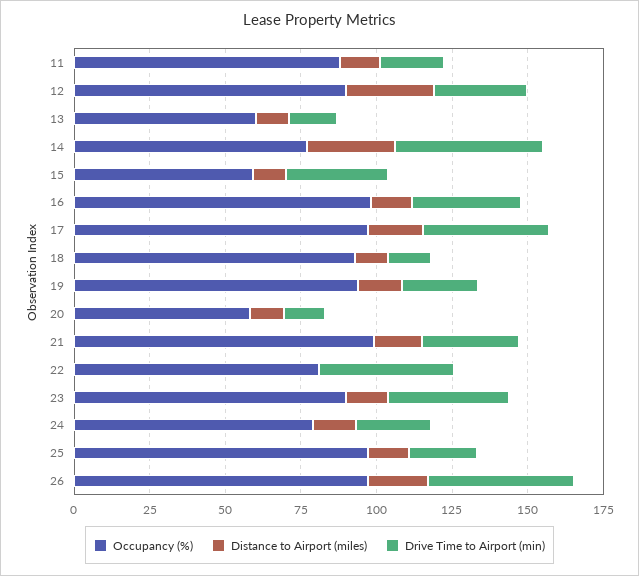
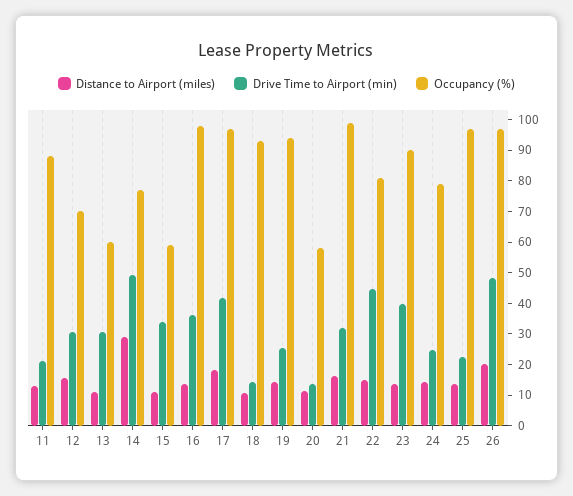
  {
    "Occupancy (%)": {
      "11": 90,
-     "12": 90,
+     "12": 70,
      "13": 60,
      "14": 75,
      "15": 60,
      "16": 100,
      "17": 95,
      "18": 95,
      "19": 95,
      "20": 60,
      "21": 100,
      "22": 80,
      "23": 90,
      "24": 80,
      "25": 95,
      "26": 95
    },
    "Distance to Airport (miles)": {
      "11": 15,
-     "12": 30,
+     "12": 15,
      "13": 10,
      "14": 30,
      "15": 10,
      "16": 15,
      "17": 20,
      "18": 10,
      "19": 15,
      "20": 10,
      "21": 15,
-     "22": 0,
+     "22": 15,
      "23": 15,
      "24": 15,
      "25": 15,
      "26": 20
    },
    "Drive Time to Airport (min)": {
      "11": 20,
      "12": 30,
-     "13": 15,
+     "13": 30,
      "14": 50,
      "15": 35,
      "16": 35,
      "17": 40,
      "18": 15,
      "19": 25,
      "20": 15,
      "21": 30,
      "22": 45,
      "23": 40,
      "24": 25,
      "25": 20,
      "26": 50
    }
  }

